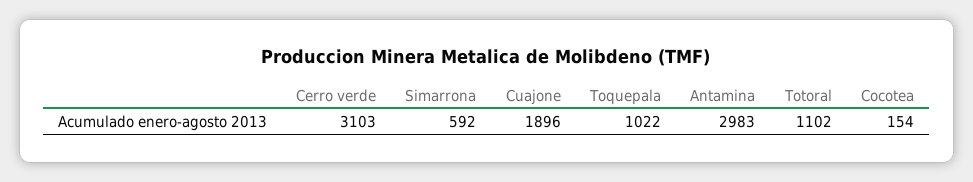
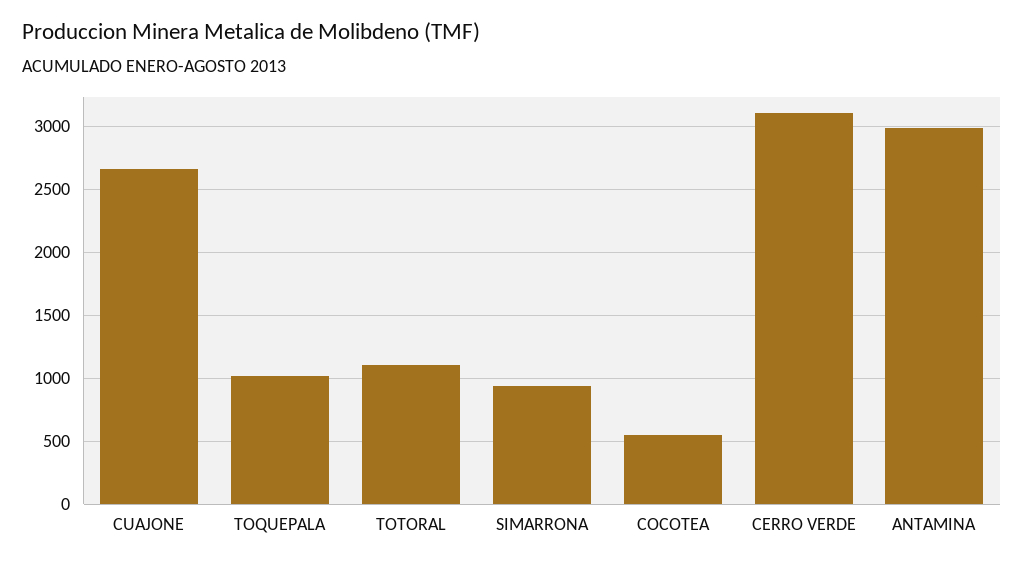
  {
    "Cerro verde": 3103,
-   "Simarrona": 592,
+   "Simarrona": 950,
-   "Cuajone": 1896,
+   "Cuajone": 2650,
    "Toquepala": 1022,
    "Antamina": 2983,
    "Totoral": 1102,
-   "Cocotea": 154
+   "Cocotea": 550
  }

